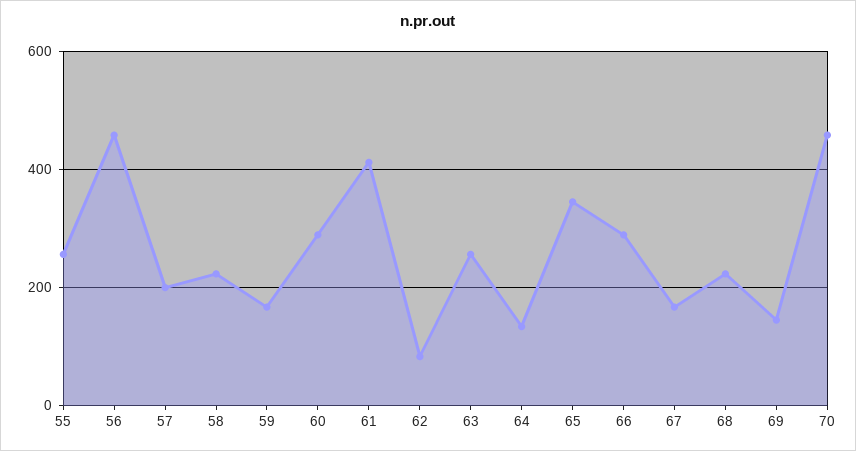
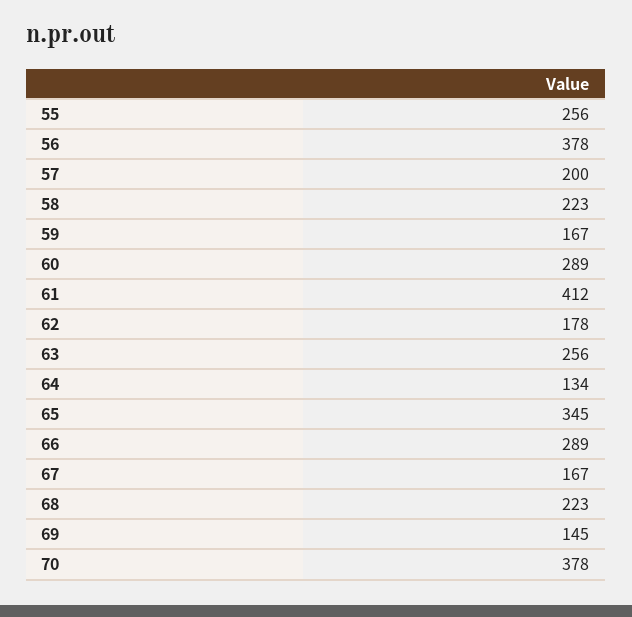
  {
    "55": 256,
-   "56": 460,
+   "56": 378,
    "57": 200,
    "58": 223,
    "59": 167,
    "60": 289,
    "61": 412,
-   "62": 80,
+   "62": 178,
    "63": 256,
    "64": 134,
    "65": 345,
    "66": 289,
    "67": 167,
    "68": 223,
    "69": 145,
-   "70": 460
+   "70": 378
  }

